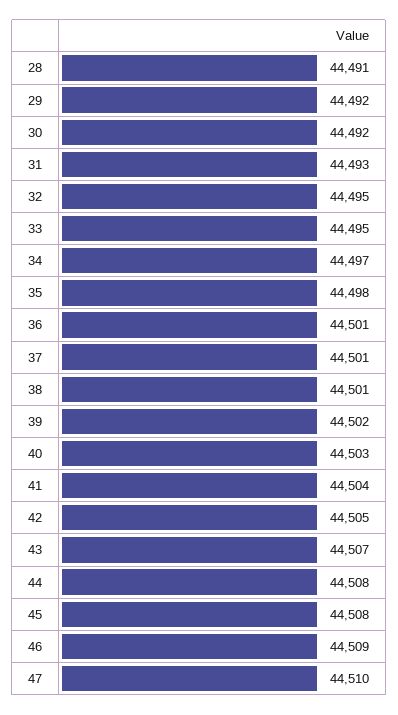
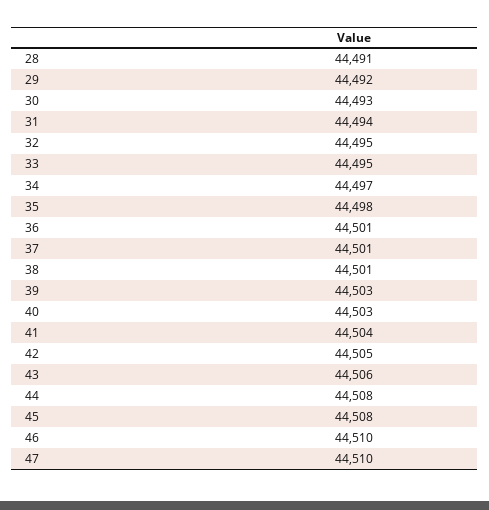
  {
    "28": 44491,
    "29": 44492,
-   "30": 44492,
+   "30": 44493,
-   "31": 44493,
+   "31": 44494,
    "32": 44495,
    "33": 44495,
    "34": 44497,
    "35": 44498,
    "36": 44501,
    "37": 44501,
    "38": 44501,
-   "39": 44502,
+   "39": 44503,
    "40": 44503,
    "41": 44504,
    "42": 44505,
-   "43": 44507,
+   "43": 44506,
    "44": 44508,
    "45": 44508,
-   "46": 44509,
+   "46": 44510,
    "47": 44510
  }

